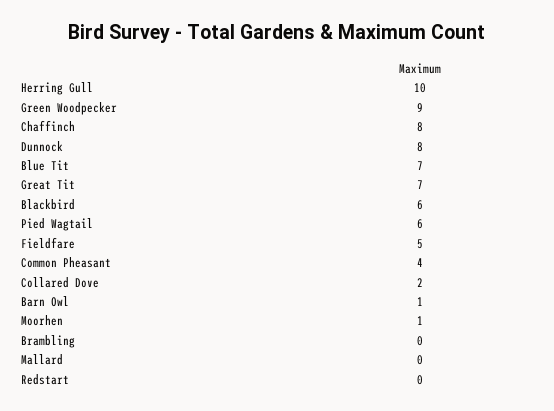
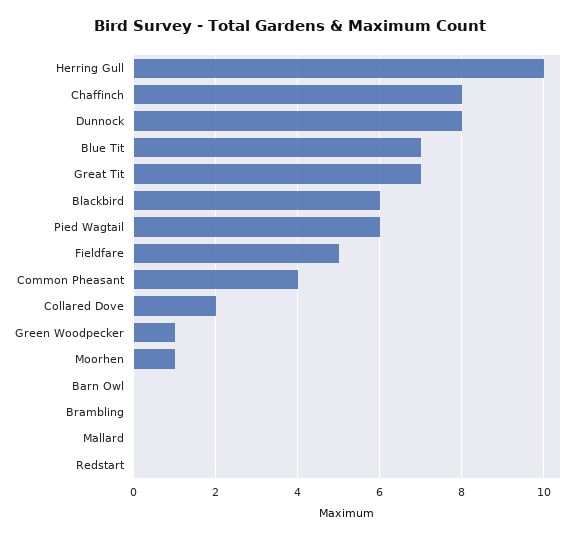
  {
    "Herring Gull": 10,
-   "Green Woodpecker": 9,
+   "Green Woodpecker": 1,
    "Chaffinch": 8,
    "Dunnock": 8,
    "Blue Tit": 7,
    "Great Tit": 7,
    "Blackbird": 6,
    "Pied Wagtail": 6,
    "Fieldfare": 5,
    "Common Pheasant": 4,
    "Collared Dove": 2,
-   "Barn Owl": 1,
+   "Barn Owl": 0,
    "Moorhen": 1,
    "Brambling": 0,
    "Mallard": 0,
    "Redstart": 0
  }

